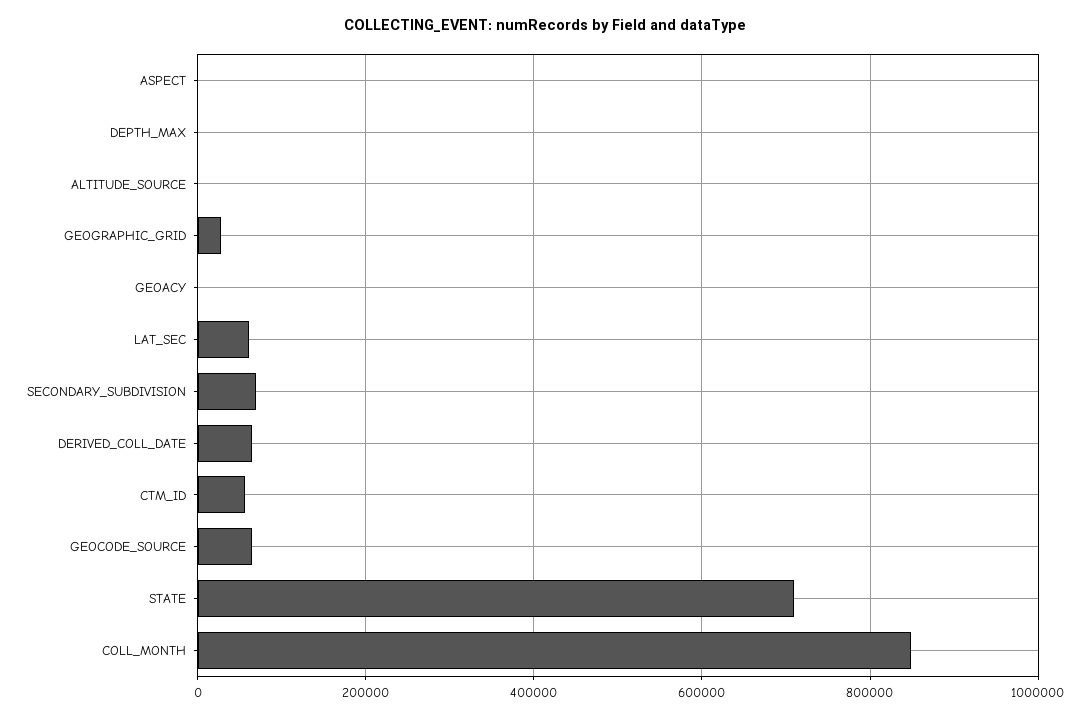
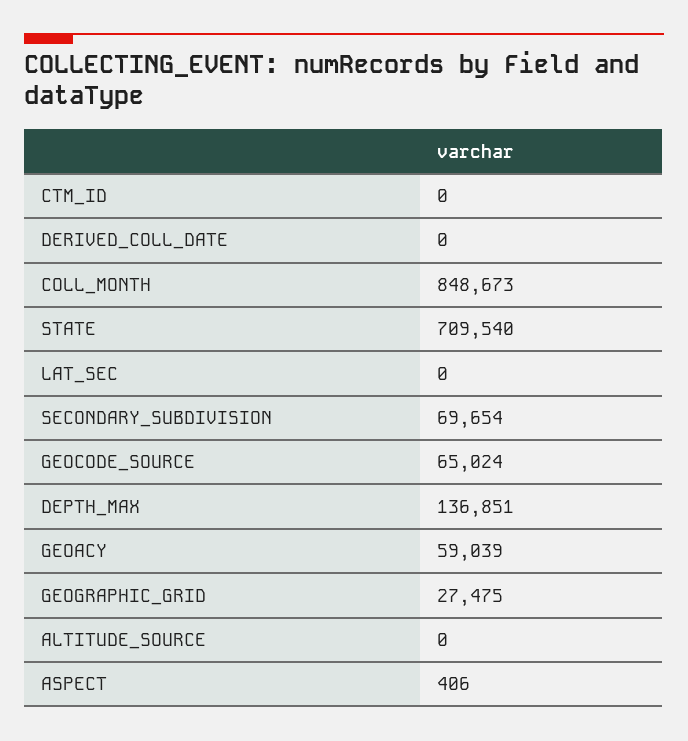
  {
    "ASPECT": 406,
-   "DEPTH_MAX": 0,
+   "DEPTH_MAX": 136851,
    "ALTITUDE_SOURCE": 0,
    "GEOGRAPHIC_GRID": 27475,
-   "GEOACY": 0,
+   "GEOACY": 59039,
-   "LAT_SEC": 60000,
+   "LAT_SEC": 0,
    "SECONDARY_SUBDIVISION": 69654,
-   "DERIVED_COLL_DATE": 60000,
+   "DERIVED_COLL_DATE": 0,
-   "CTM_ID": 60000,
+   "CTM_ID": 0,
    "GEOCODE_SOURCE": 65024,
    "STATE": 709540,
    "COLL_MONTH": 848673
  }

